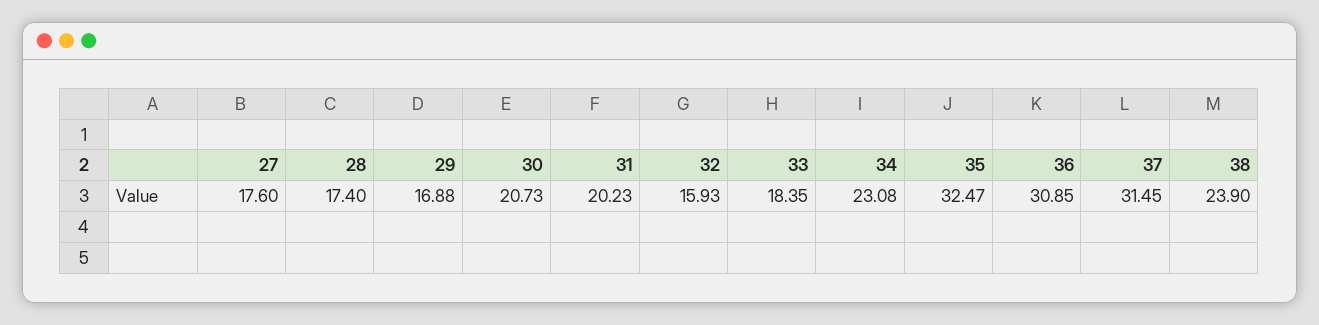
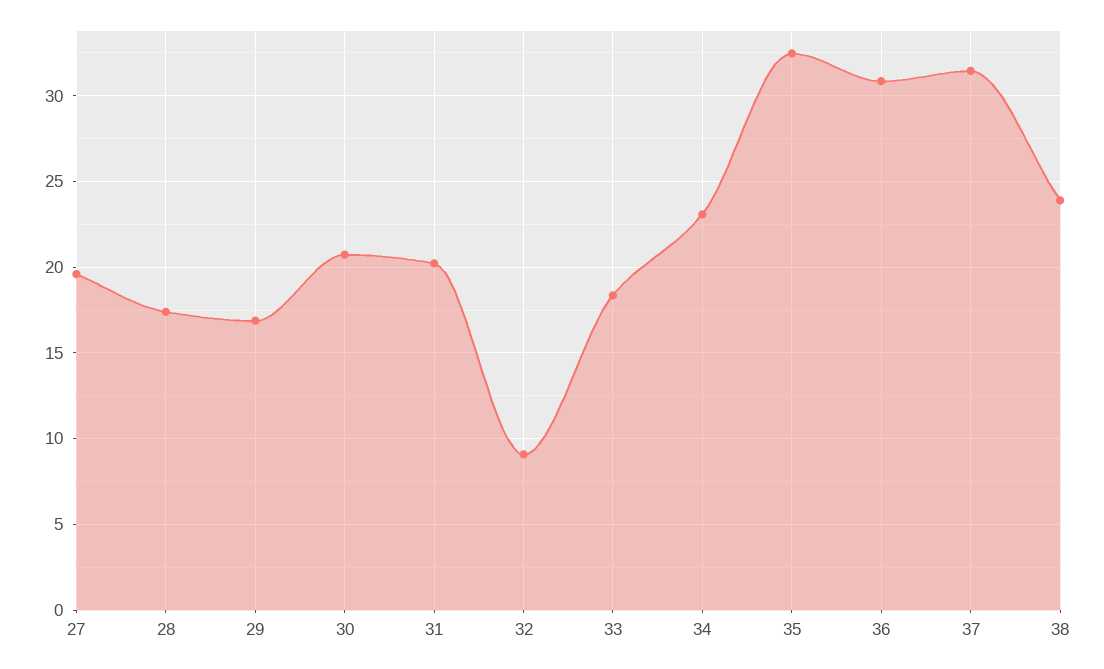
  {
-   "27": 17.6,
+   "27": 19.5,
    "28": 17.4,
    "29": 16.88,
    "30": 20.73,
    "31": 20.23,
-   "32": 15.93,
+   "32": 9,
    "33": 18.35,
    "34": 23.08,
    "35": 32.47,
    "36": 30.85,
    "37": 31.45,
    "38": 23.9
  }

